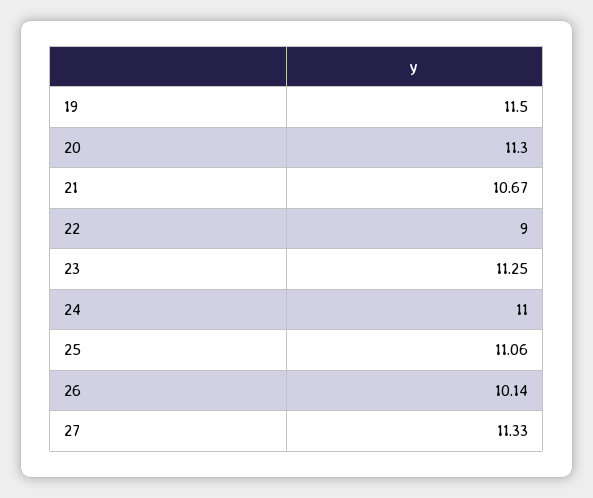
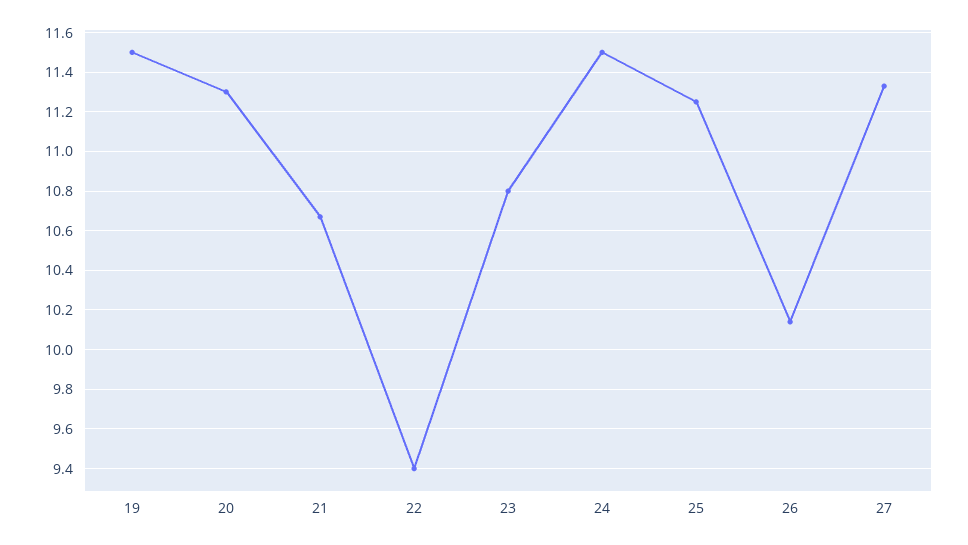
  {
    "19": 11.5,
    "20": 11.3,
    "21": 10.67,
-   "22": 9,
+   "22": 9.4,
-   "23": 11.25,
+   "23": 10.8,
-   "24": 11,
+   "24": 11.5,
-   "25": 11.06,
+   "25": 11.25,
    "26": 10.14,
    "27": 11.33
  }

